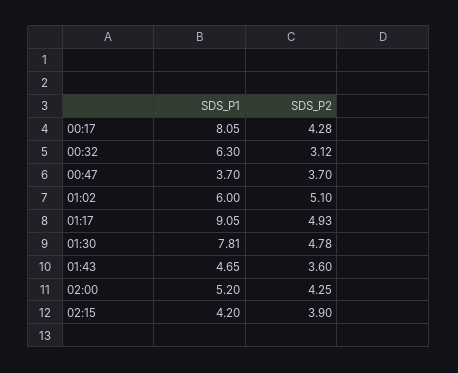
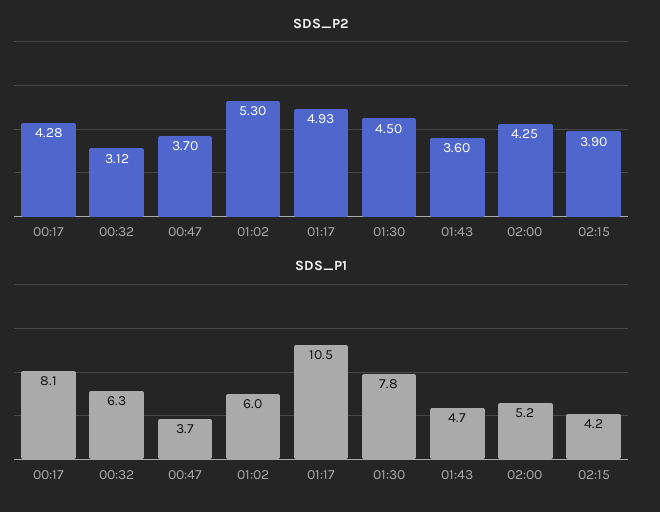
  {
    "SDS_P1": {
      "00:17": 8.05,
      "00:32": 6.3,
      "00:47": 3.7,
      "01:02": 6,
-     "01:17": 9.05,
+     "01:17": 10.5,
      "01:30": 7.81,
      "01:43": 4.65,
      "02:00": 5.2,
      "02:15": 4.2
    },
    "SDS_P2": {
      "00:17": 4.28,
      "00:32": 3.12,
      "00:47": 3.7,
-     "01:02": 5.1,
+     "01:02": 5.3,
      "01:17": 4.93,
-     "01:30": 4.78,
+     "01:30": 4.5,
      "01:43": 3.6,
      "02:00": 4.25,
      "02:15": 3.9
    }
  }

